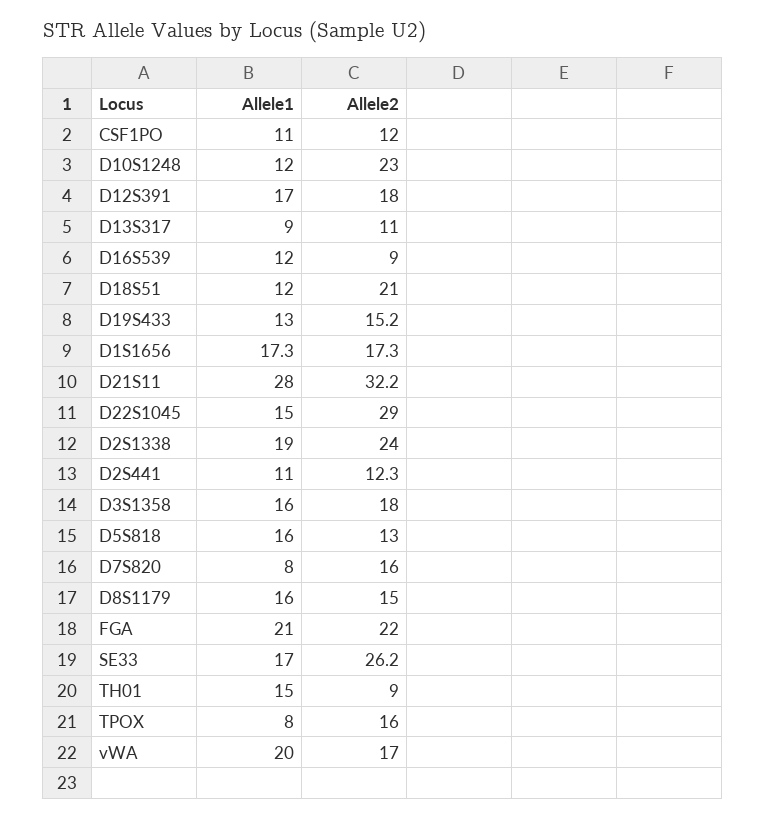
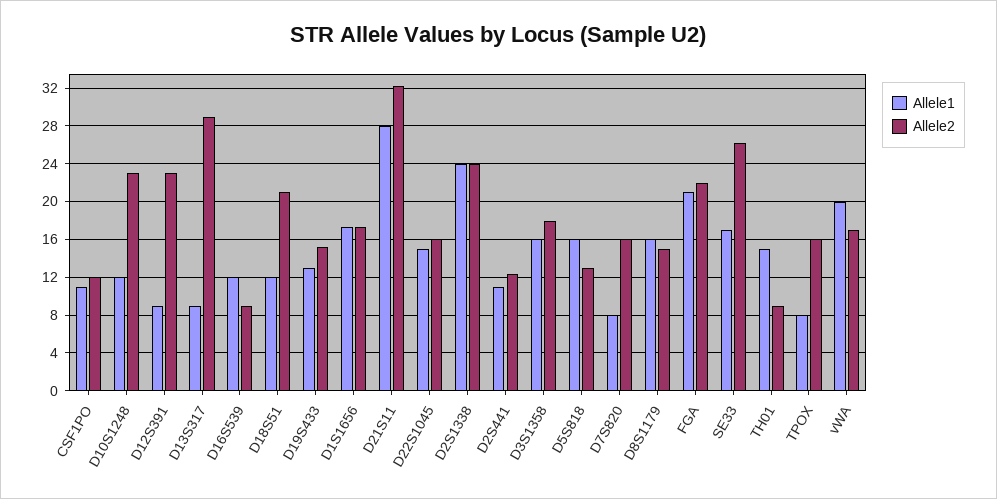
  {
    "Allele1": {
      "CSF1PO": 11,
      "D10S1248": 12,
-     "D12S391": 17,
+     "D12S391": 9,
      "D13S317": 9,
      "D16S539": 12,
      "D18S51": 12,
      "D19S433": 13,
      "D1S1656": 17.3,
      "D21S11": 28,
      "D22S1045": 15,
-     "D2S1338": 19,
+     "D2S1338": 24,
      "D2S441": 11,
      "D3S1358": 16,
      "D5S818": 16,
      "D7S820": 8,
      "D8S1179": 16,
      "FGA": 21,
      "SE33": 17,
      "TH01": 15,
      "TPOX": 8,
      "vWA": 20
    },
    "Allele2": {
      "CSF1PO": 12,
      "D10S1248": 23,
-     "D12S391": 18,
+     "D12S391": 23,
-     "D13S317": 11,
+     "D13S317": 29,
      "D16S539": 9,
      "D18S51": 21,
      "D19S433": 15.2,
      "D1S1656": 17.3,
      "D21S11": 32.2,
-     "D22S1045": 29,
+     "D22S1045": 16,
      "D2S1338": 24,
      "D2S441": 12.3,
      "D3S1358": 18,
      "D5S818": 13,
      "D7S820": 16,
      "D8S1179": 15,
      "FGA": 22,
      "SE33": 26.2,
      "TH01": 9,
      "TPOX": 16,
      "vWA": 17
    }
  }

